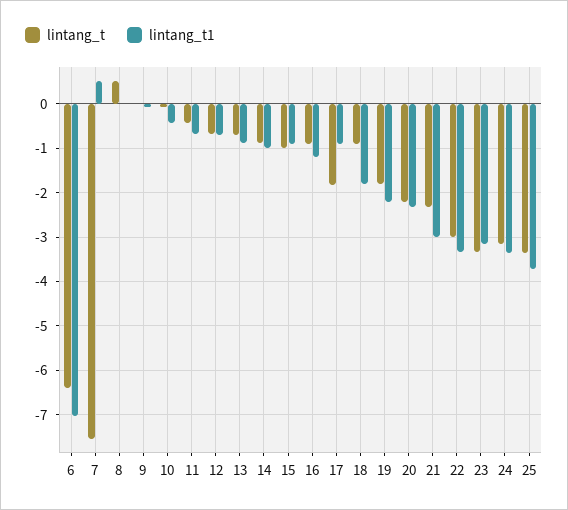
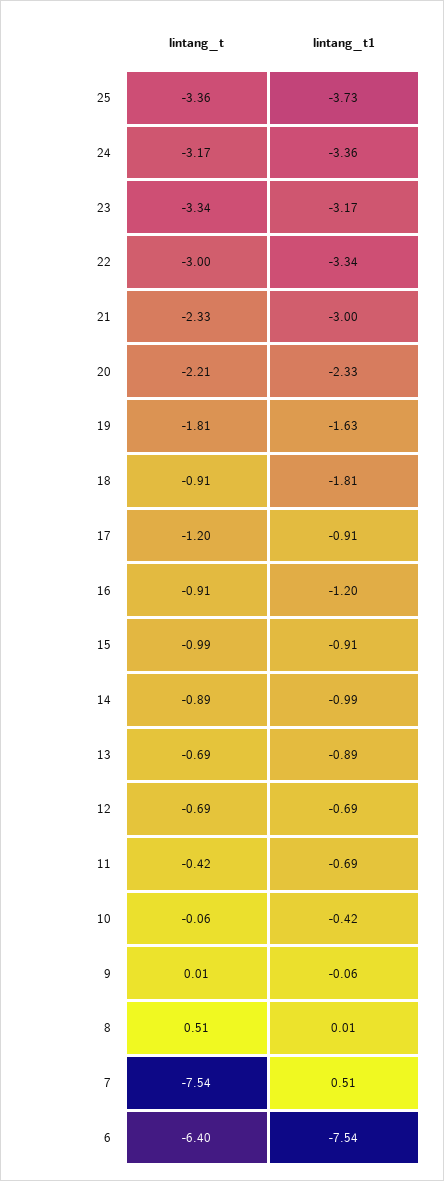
  {
    "lintang_t": {
      "6": -6.4,
      "7": -7.54,
      "8": 0.51,
      "9": 0.01,
      "10": -0.06,
      "11": -0.42,
      "12": -0.69,
      "13": -0.69,
      "14": -0.89,
      "15": -0.99,
      "16": -0.91,
-     "17": -1.8,
+     "17": -1.2,
      "18": -0.91,
      "19": -1.81,
      "20": -2.21,
      "21": -2.33,
      "22": -3,
      "23": -3.34,
      "24": -3.17,
      "25": -3.36
    },
    "lintang_t1": {
-     "6": -7,
+     "6": -7.54,
      "7": 0.51,
      "8": 0.01,
      "9": -0.06,
      "10": -0.42,
      "11": -0.69,
      "12": -0.69,
      "13": -0.89,
      "14": -0.99,
      "15": -0.91,
      "16": -1.2,
      "17": -0.91,
      "18": -1.81,
-     "19": -2.2,
+     "19": -1.63,
      "20": -2.33,
      "21": -3,
      "22": -3.34,
      "23": -3.17,
      "24": -3.36,
      "25": -3.73
    }
  }

